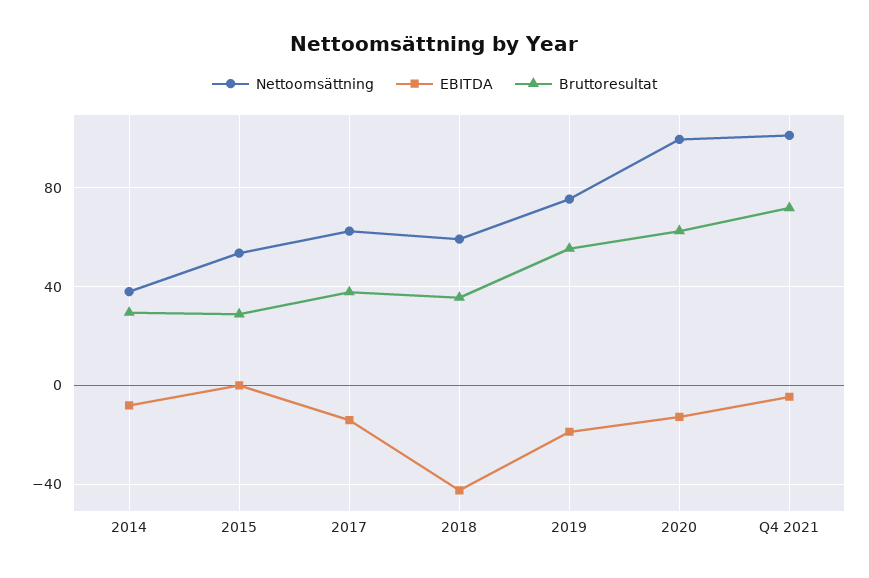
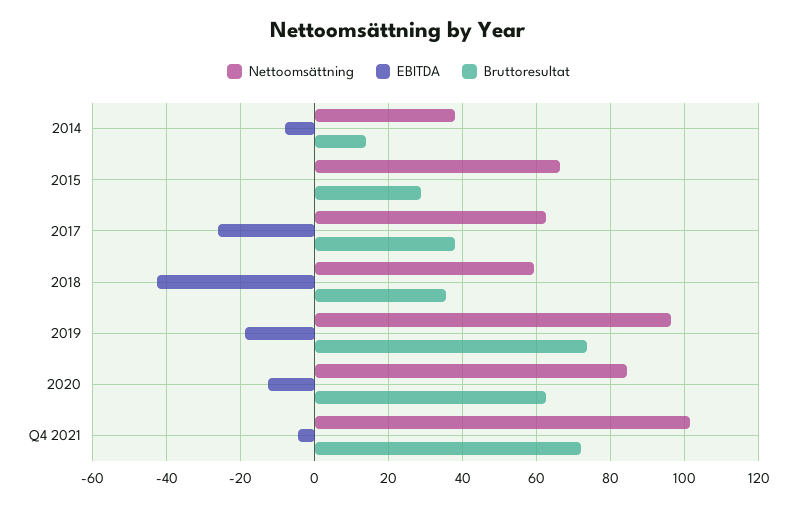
  {
    "Nettoomsättning": {
      "2014": 38,
-     "2015": 55,
+     "2015": 66,
      "2017": 62,
      "2018": 60,
-     "2019": 75,
+     "2019": 96,
-     "2020": 100,
+     "2020": 84,
      "Q4 2021": 102
    },
    "EBITDA": {
      "2014": -8,
      "2015": 0,
-     "2017": -15,
+     "2017": -26,
      "2018": -42,
      "2019": -18,
      "2020": -12,
      "Q4 2021": -4
    },
    "Bruttoresultat": {
-     "2014": 30,
+     "2014": 14,
      "2015": 28,
      "2017": 38,
      "2018": 36,
-     "2019": 55,
+     "2019": 74,
      "2020": 62,
      "Q4 2021": 72
    }
  }

